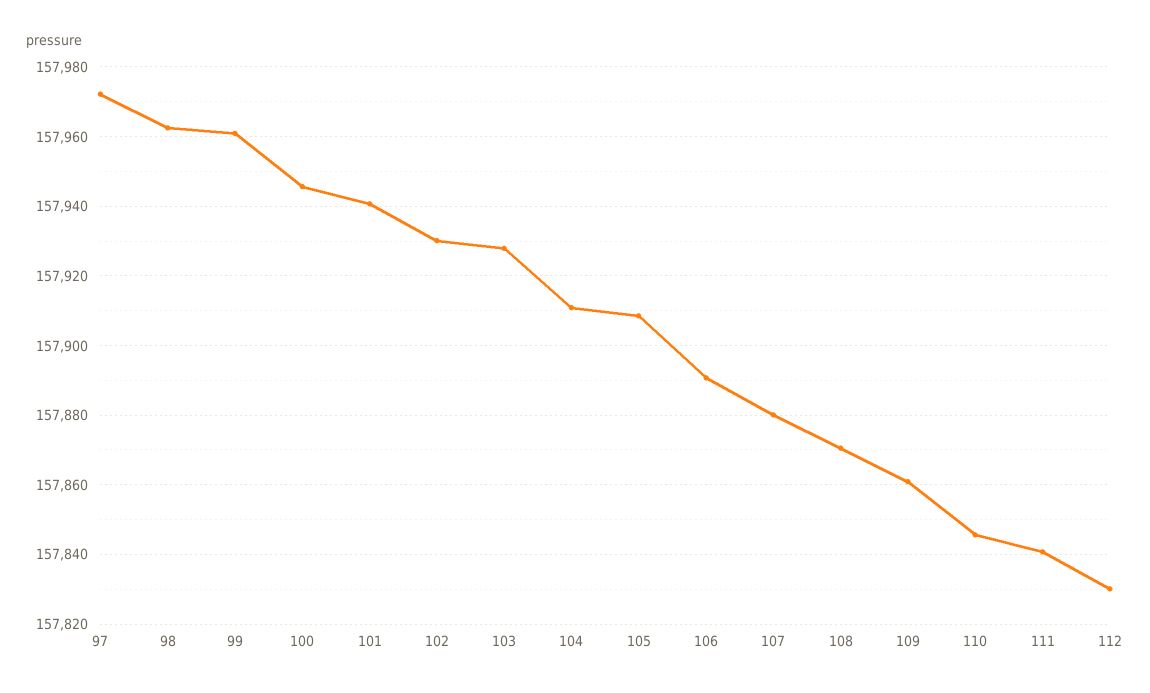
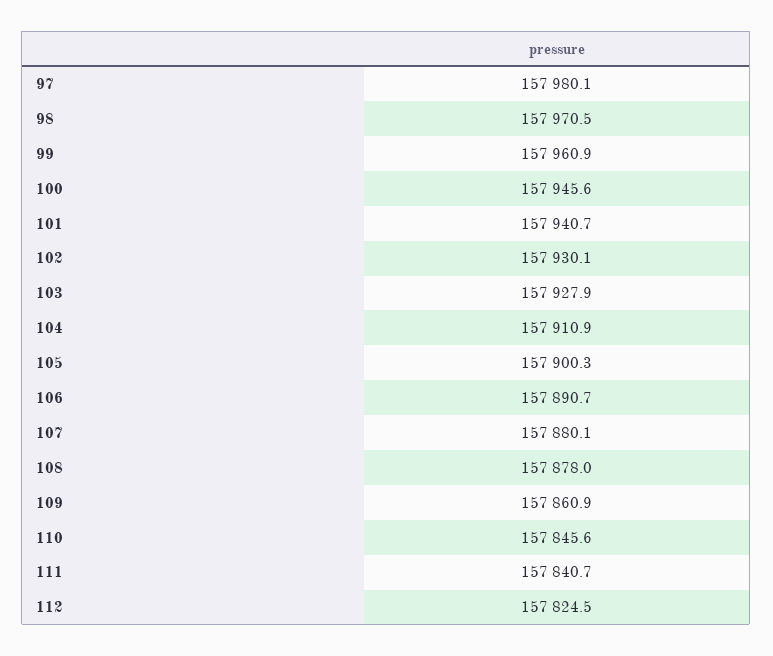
  {
-   "97": 157972,
+   "97": 157980.1,
-   "98": 157962,
+   "98": 157970.5,
    "99": 157960.9,
    "100": 157945.6,
    "101": 157940.7,
    "102": 157930.1,
    "103": 157927.9,
    "104": 157910.9,
-   "105": 157908,
+   "105": 157900.3,
    "106": 157890.7,
    "107": 157880.1,
-   "108": 157870,
+   "108": 157878,
    "109": 157860.9,
    "110": 157845.6,
    "111": 157840.7,
-   "112": 157830
+   "112": 157824.5
  }

